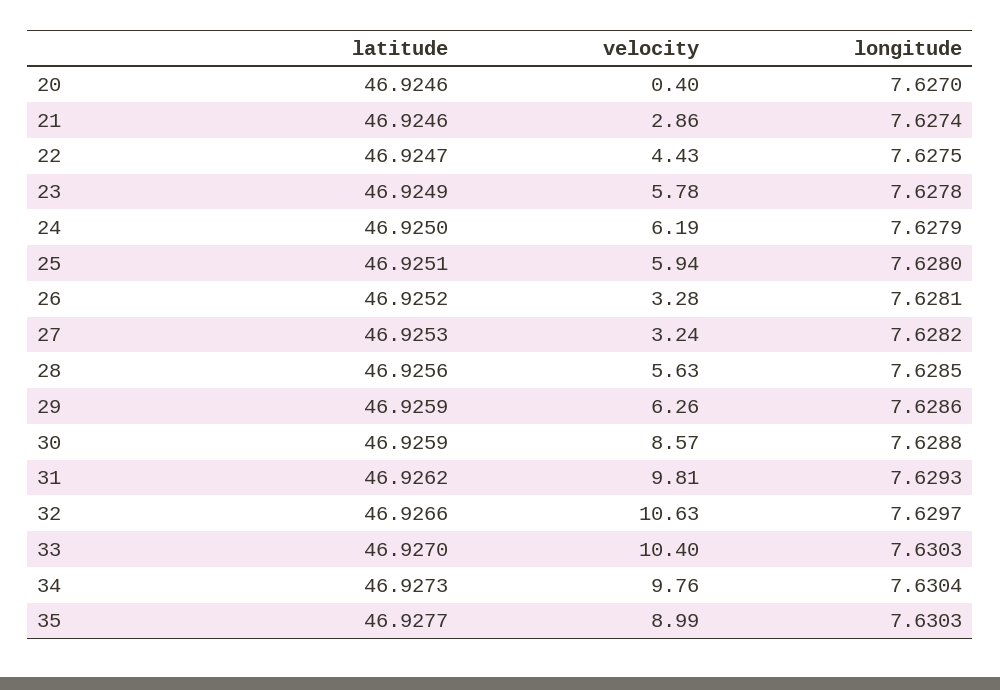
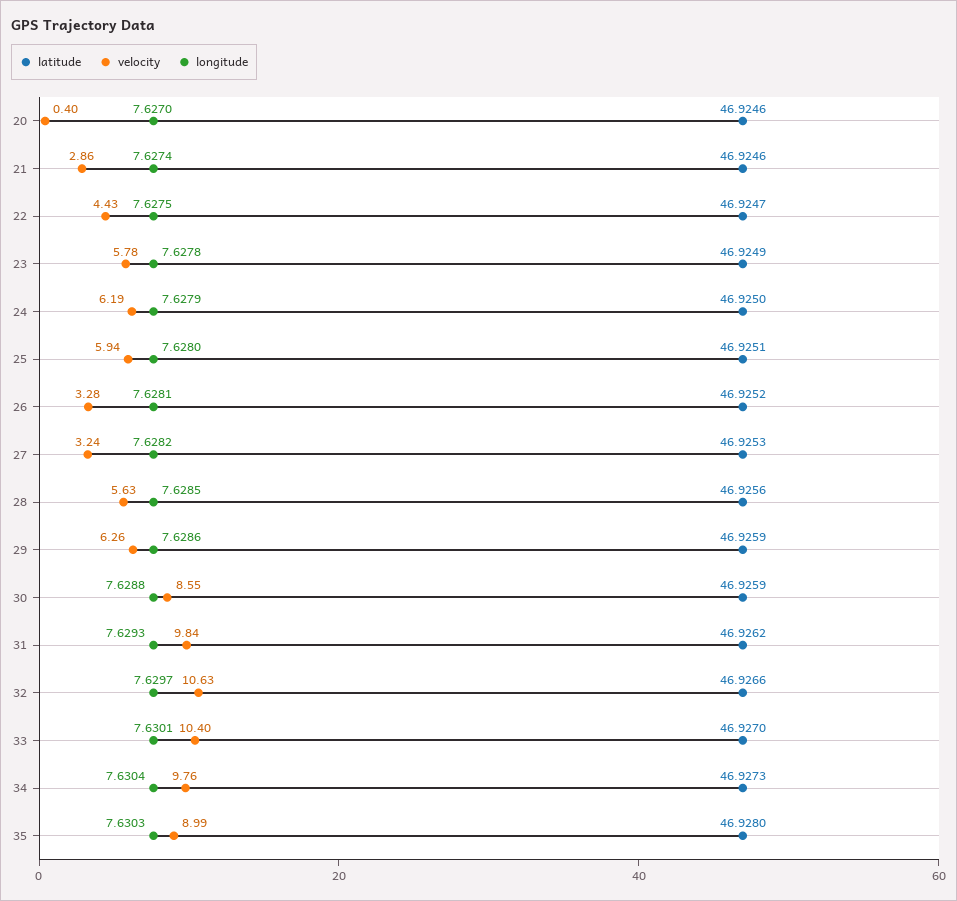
  {
    "latitude": {
      "20": 46.9246,
      "21": 46.9246,
      "22": 46.9247,
      "23": 46.9249,
      "24": 46.925,
      "25": 46.9251,
      "26": 46.9252,
      "27": 46.9253,
      "28": 46.9256,
      "29": 46.9259,
      "30": 46.9259,
      "31": 46.9262,
      "32": 46.9266,
      "33": 46.927,
      "34": 46.9273,
-     "35": 46.9277
+     "35": 46.928
    },
    "velocity": {
      "20": 0.4,
      "21": 2.86,
      "22": 4.43,
      "23": 5.78,
      "24": 6.19,
      "25": 5.94,
      "26": 3.28,
      "27": 3.24,
      "28": 5.63,
      "29": 6.26,
-     "30": 8.57,
+     "30": 8.55,
-     "31": 9.81,
+     "31": 9.84,
      "32": 10.63,
      "33": 10.4,
      "34": 9.76,
      "35": 8.99
    },
    "longitude": {
      "20": 7.627,
      "21": 7.6274,
      "22": 7.6275,
      "23": 7.6278,
      "24": 7.6279,
      "25": 7.628,
      "26": 7.6281,
      "27": 7.6282,
      "28": 7.6285,
      "29": 7.6286,
      "30": 7.6288,
      "31": 7.6293,
      "32": 7.6297,
-     "33": 7.6303,
+     "33": 7.6301,
      "34": 7.6304,
      "35": 7.6303
    }
  }

